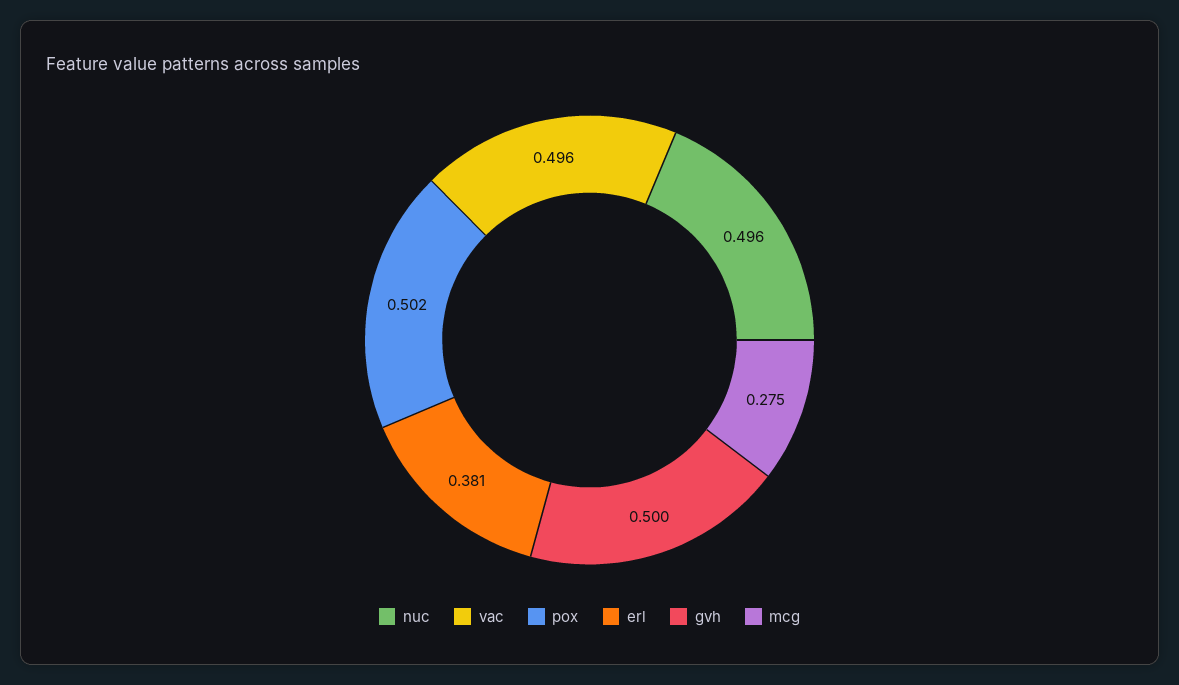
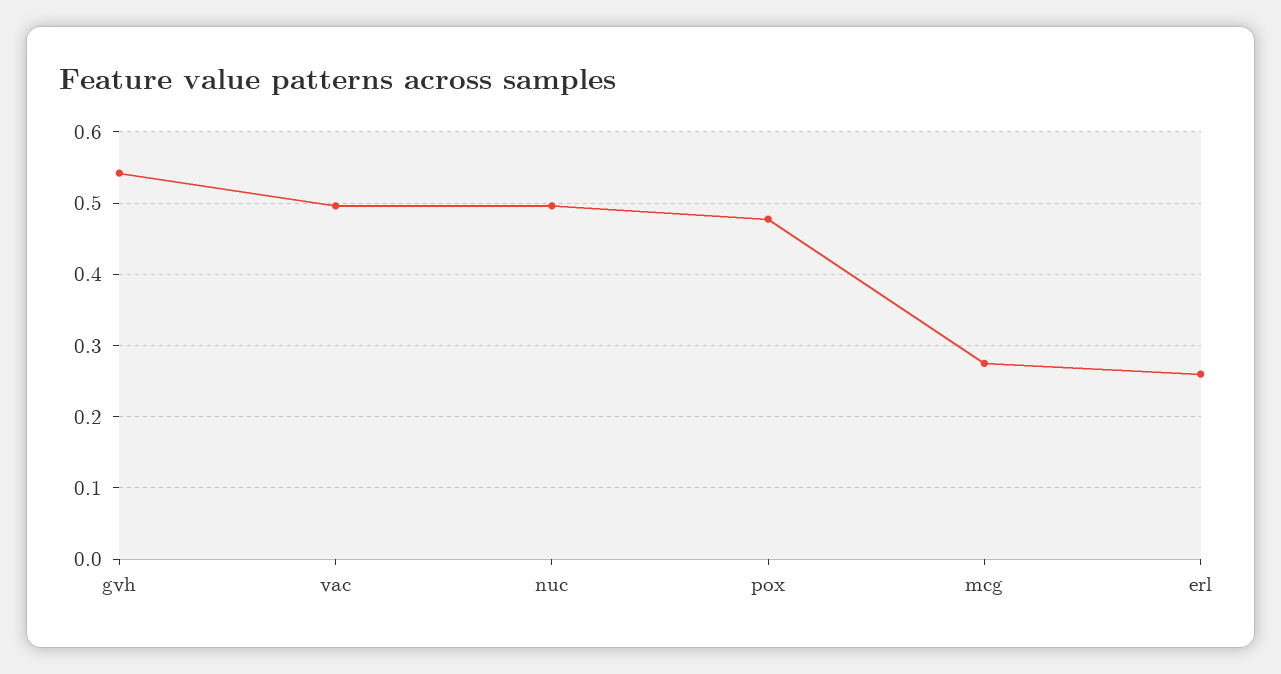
  {
    "nuc": 0.496,
    "vac": 0.496,
-   "pox": 0.502,
+   "pox": 0.48,
-   "erl": 0.381,
+   "erl": 0.26,
-   "gvh": 0.5,
+   "gvh": 0.54,
    "mcg": 0.275
  }

